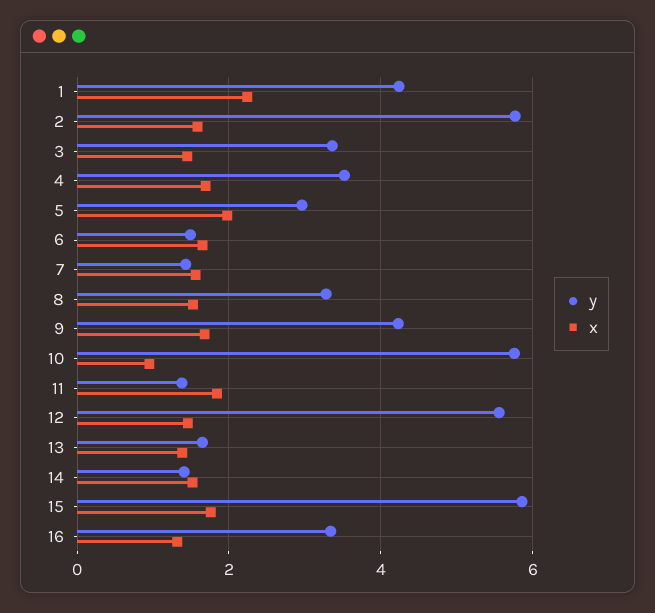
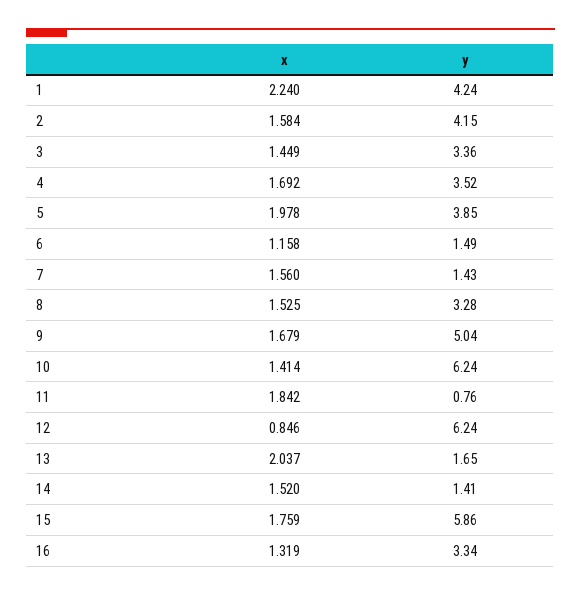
  {
    "y": {
      "1": 4.24,
-     "2": 5.8,
+     "2": 4.15,
      "3": 3.36,
      "4": 3.52,
-     "5": 3,
+     "5": 3.85,
      "6": 1.49,
      "7": 1.43,
      "8": 3.28,
-     "9": 4.2,
+     "9": 5.04,
-     "10": 5.8,
+     "10": 6.24,
-     "11": 1.4,
+     "11": 0.76,
-     "12": 5.6,
+     "12": 6.24,
      "13": 1.65,
      "14": 1.41,
      "15": 5.86,
      "16": 3.34
    },
    "x": {
      "1": 2.24,
      "2": 1.584,
      "3": 1.449,
      "4": 1.692,
      "5": 1.978,
-     "6": 1.6,
+     "6": 1.158,
      "7": 1.56,
      "8": 1.525,
      "9": 1.679,
-     "10": 1,
+     "10": 1.414,
      "11": 1.842,
-     "12": 1.4,
+     "12": 0.846,
-     "13": 1.4,
+     "13": 2.037,
      "14": 1.52,
      "15": 1.759,
      "16": 1.319
    }
  }

